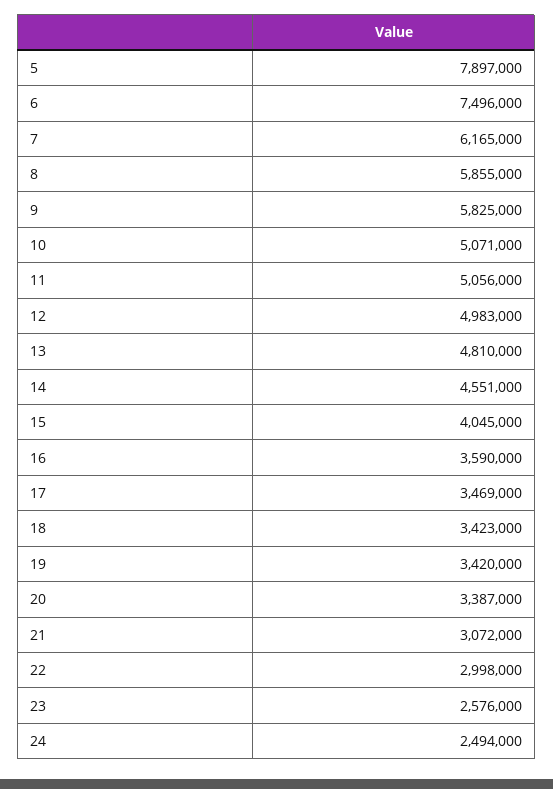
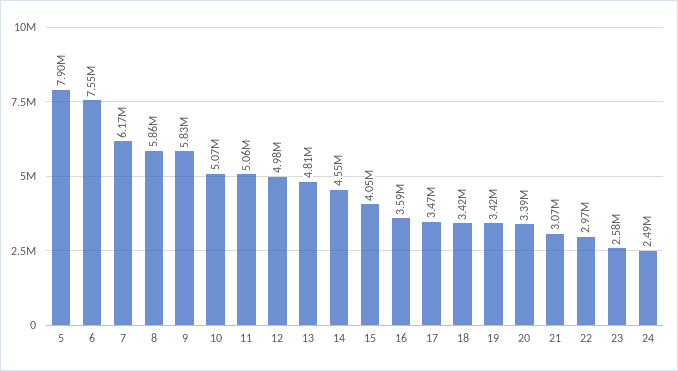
  {
    "5": 7897000,
-   "6": 7496000,
+   "6": 7550000,
    "7": 6165000,
    "8": 5855000,
    "9": 5825000,
    "10": 5071000,
    "11": 5056000,
    "12": 4983000,
    "13": 4810000,
    "14": 4551000,
    "15": 4045000,
    "16": 3590000,
    "17": 3469000,
    "18": 3423000,
    "19": 3420000,
    "20": 3387000,
    "21": 3072000,
-   "22": 2998000,
+   "22": 2970000,
    "23": 2576000,
    "24": 2494000
  }

